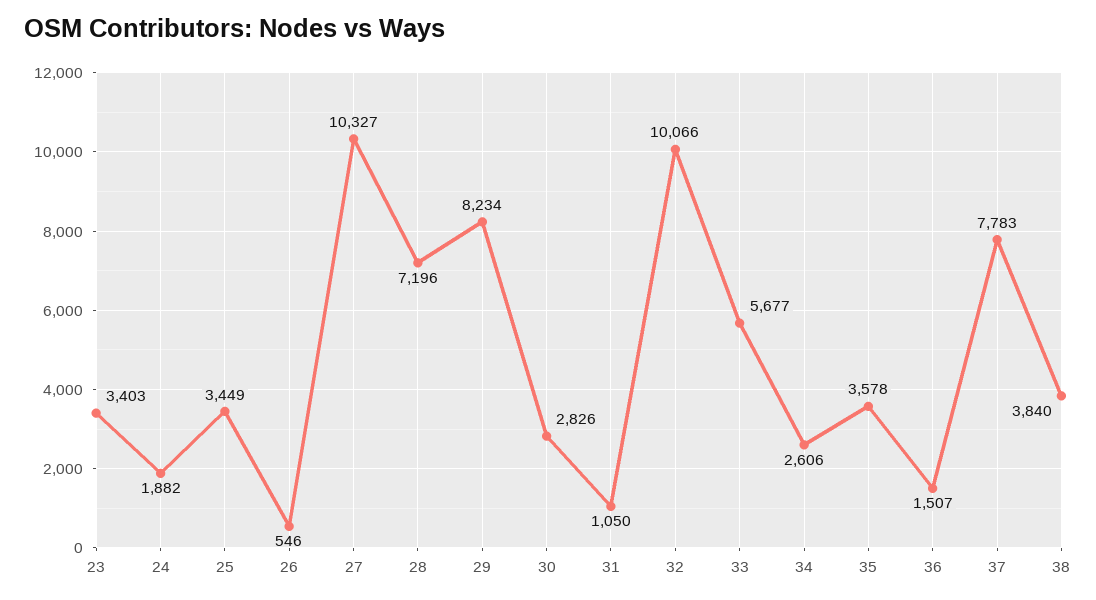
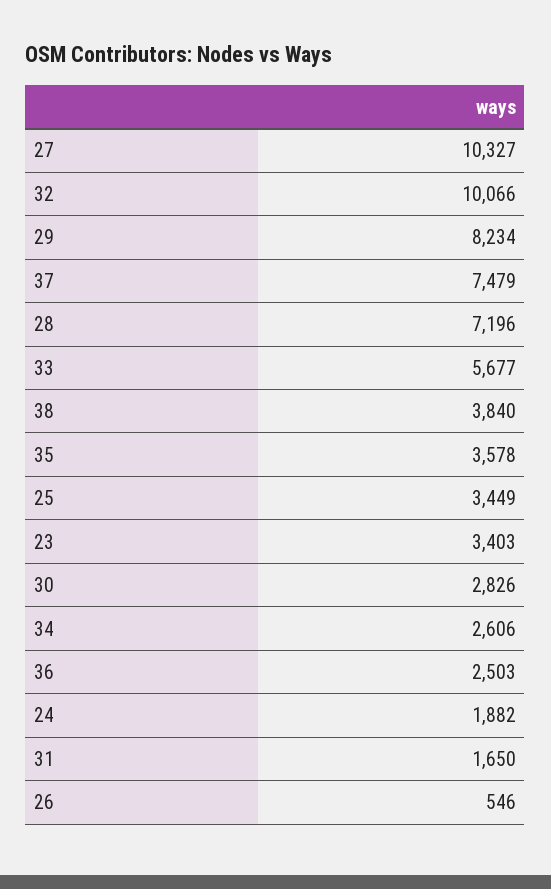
  {
    "23": 3403,
    "24": 1882,
    "25": 3449,
    "26": 546,
    "27": 10327,
    "28": 7196,
    "29": 8234,
    "30": 2826,
-   "31": 1050,
+   "31": 1650,
    "32": 10066,
    "33": 5677,
    "34": 2606,
    "35": 3578,
-   "36": 1507,
+   "36": 2503,
-   "37": 7783,
+   "37": 7479,
    "38": 3840
  }

